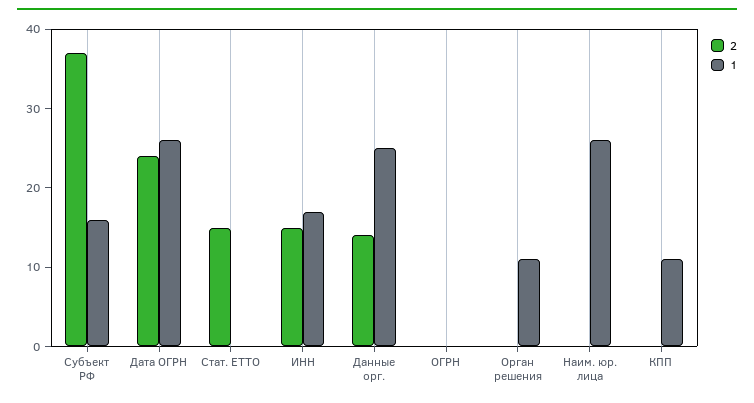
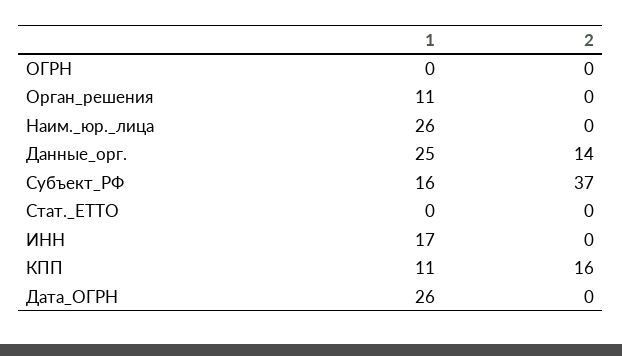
  {
    "2": {
      "Субъект РФ": 37,
-     "Дата ОГРН": 25,
+     "Дата ОГРН": 0,
-     "Стат. ЕТТО": 15,
+     "Стат. ЕТТО": 0,
-     "ИНН": 15,
+     "ИНН": 0,
      "Данные орг.": 14,
      "ОГРН": 0,
      "Орган решения": 0,
      "Наим. юр. лица": 0,
-     "КПП": 0
+     "КПП": 16
    },
    "1": {
      "Субъект РФ": 16,
      "Дата ОГРН": 26,
      "Стат. ЕТТО": 0,
      "ИНН": 17,
      "Данные орг.": 25,
      "ОГРН": 0,
      "Орган решения": 11,
      "Наим. юр. лица": 26,
      "КПП": 11
    }
  }

